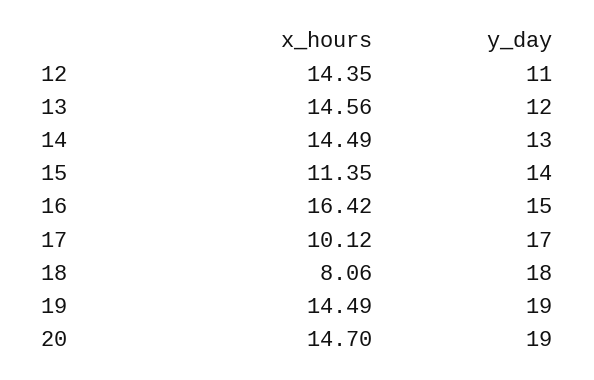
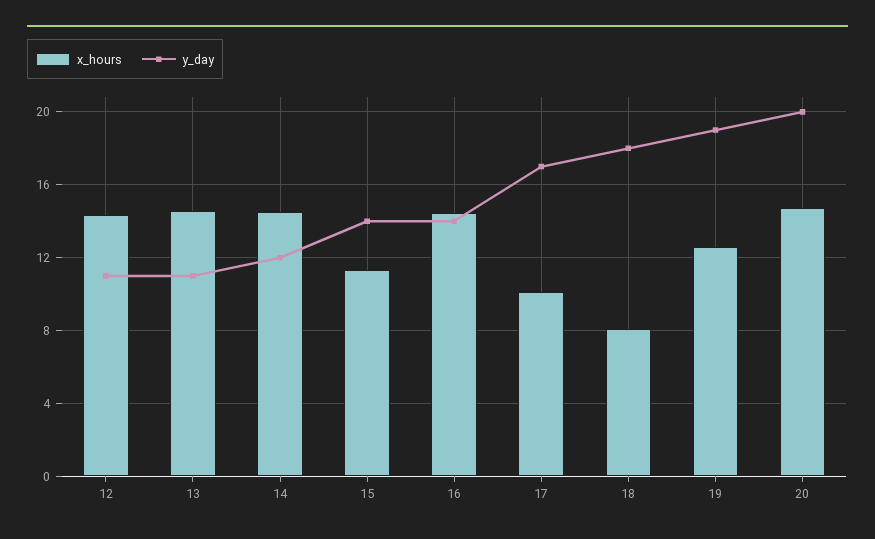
  {
    "x_hours": {
      "12": 14.35,
      "13": 14.56,
      "14": 14.49,
      "15": 11.35,
-     "16": 16.42,
+     "16": 14.5,
      "17": 10.12,
      "18": 8.06,
-     "19": 14.49,
+     "19": 12.5,
      "20": 14.7
    },
    "y_day": {
      "12": 11,
-     "13": 12,
+     "13": 11,
-     "14": 13,
+     "14": 12,
      "15": 14,
-     "16": 15,
+     "16": 14,
      "17": 17,
      "18": 18,
      "19": 19,
-     "20": 19
+     "20": 20
    }
  }

